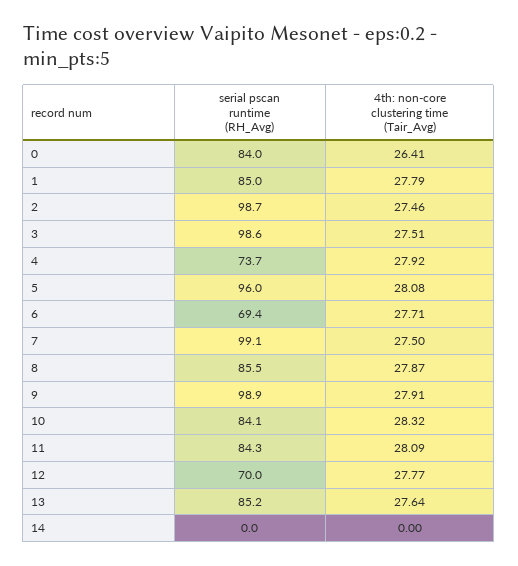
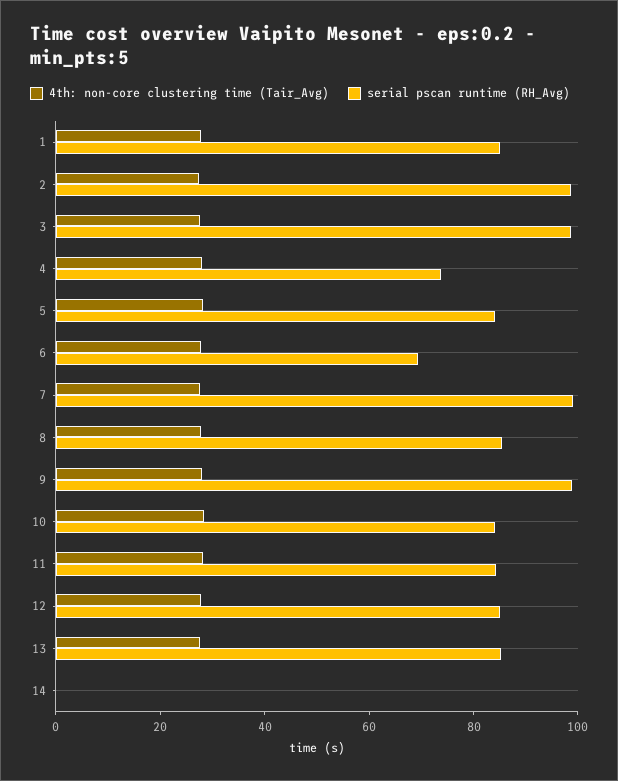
  {
    "serial pscan runtime (RH_Avg)": {
-     "0": 84,
      "1": 85,
      "2": 98.7,
      "3": 98.6,
      "4": 73.7,
-     "5": 96,
+     "5": 85,
      "6": 69.4,
      "7": 99.1,
      "8": 85.5,
      "9": 98.9,
      "10": 84.1,
      "11": 84.3,
-     "12": 70,
+     "12": 85,
      "13": 85.2,
      "14": 0
    },
    "4th: non-core clustering time (Tair_Avg)": {
-     "0": 26.41,
      "1": 27.79,
      "2": 27.46,
      "3": 27.51,
      "4": 27.92,
      "5": 28.08,
      "6": 27.71,
      "7": 27.5,
      "8": 27.87,
      "9": 27.91,
      "10": 28.32,
      "11": 28.09,
      "12": 27.77,
      "13": 27.64,
      "14": 0
    }
  }

